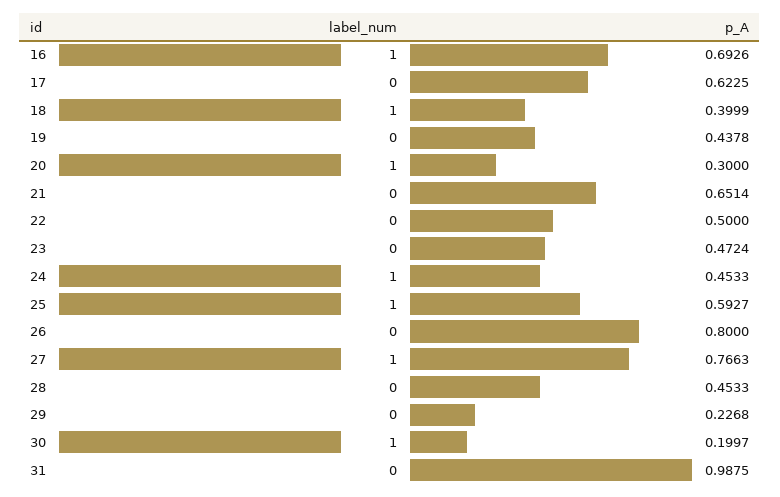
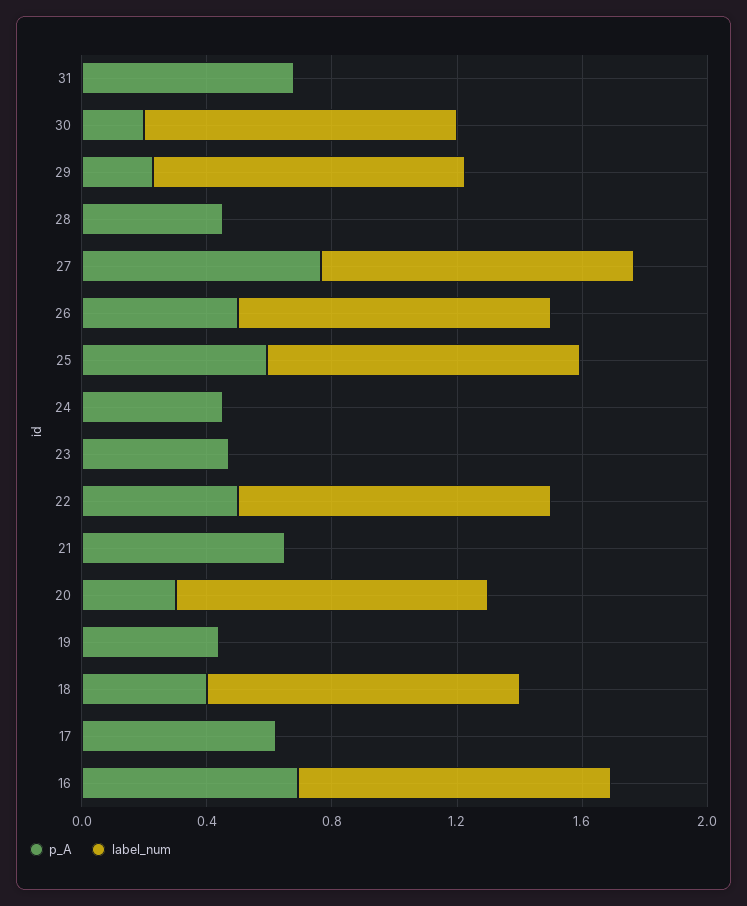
  {
    "label_num": {
      "16": 1,
      "17": 0,
      "18": 1,
      "19": 0,
      "20": 1,
      "21": 0,
-     "22": 0,
+     "22": 1,
      "23": 0,
-     "24": 1,
+     "24": 0,
      "25": 1,
-     "26": 0,
+     "26": 1,
      "27": 1,
      "28": 0,
-     "29": 0,
+     "29": 1,
      "30": 1,
      "31": 0
    },
    "p_A": {
      "16": 0.6926,
      "17": 0.6225,
      "18": 0.3999,
      "19": 0.4378,
      "20": 0.3,
      "21": 0.6514,
      "22": 0.5,
      "23": 0.4724,
      "24": 0.4533,
      "25": 0.5927,
-     "26": 0.8,
+     "26": 0.5,
      "27": 0.7663,
      "28": 0.4533,
      "29": 0.2268,
      "30": 0.1997,
-     "31": 0.9875
+     "31": 0.7
    }
  }

